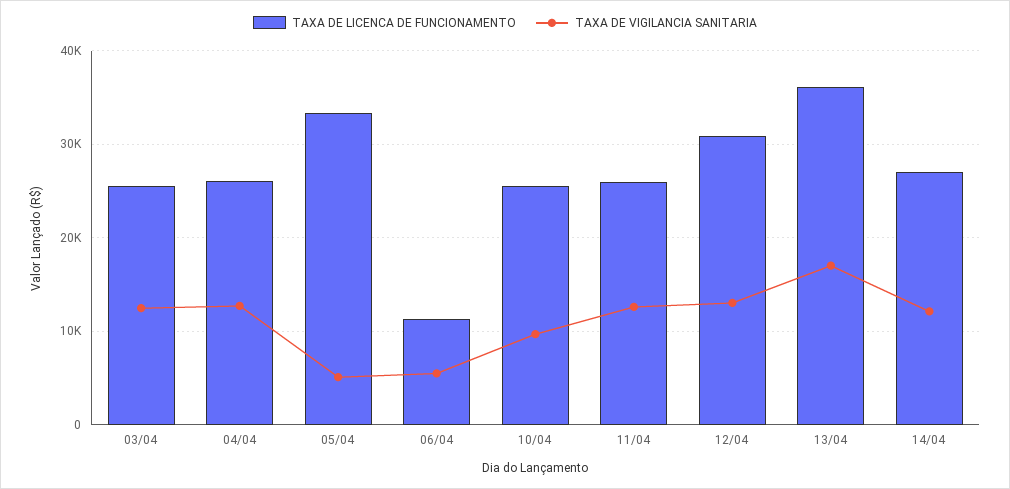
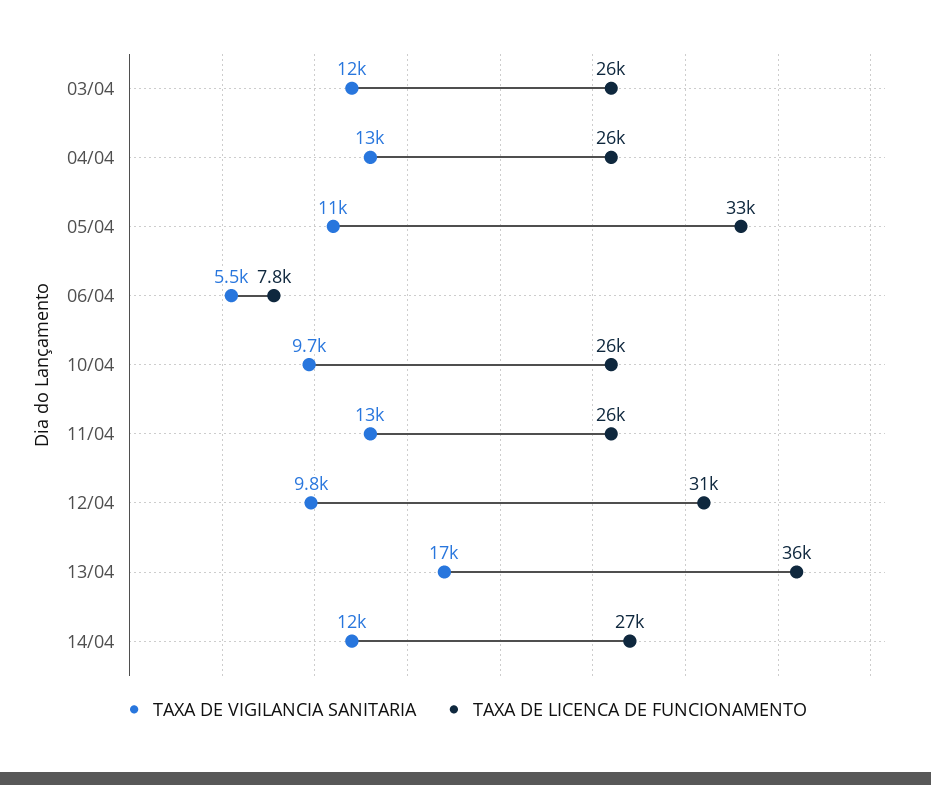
  {
    "TAXA DE LICENCA DE FUNCIONAMENTO": {
      "03/04": 26000,
      "04/04": 26000,
      "05/04": 33000,
-     "06/04": 11000,
+     "06/04": 7800,
      "10/04": 26000,
      "11/04": 26000,
      "12/04": 31000,
      "13/04": 36000,
      "14/04": 27000
    },
    "TAXA DE VIGILANCIA SANITARIA": {
      "03/04": 12000,
      "04/04": 13000,
-     "05/04": 5000,
+     "05/04": 11000,
      "06/04": 5500,
      "10/04": 9700,
      "11/04": 13000,
-     "12/04": 13000,
+     "12/04": 9800,
      "13/04": 17000,
      "14/04": 12000
    }
  }

